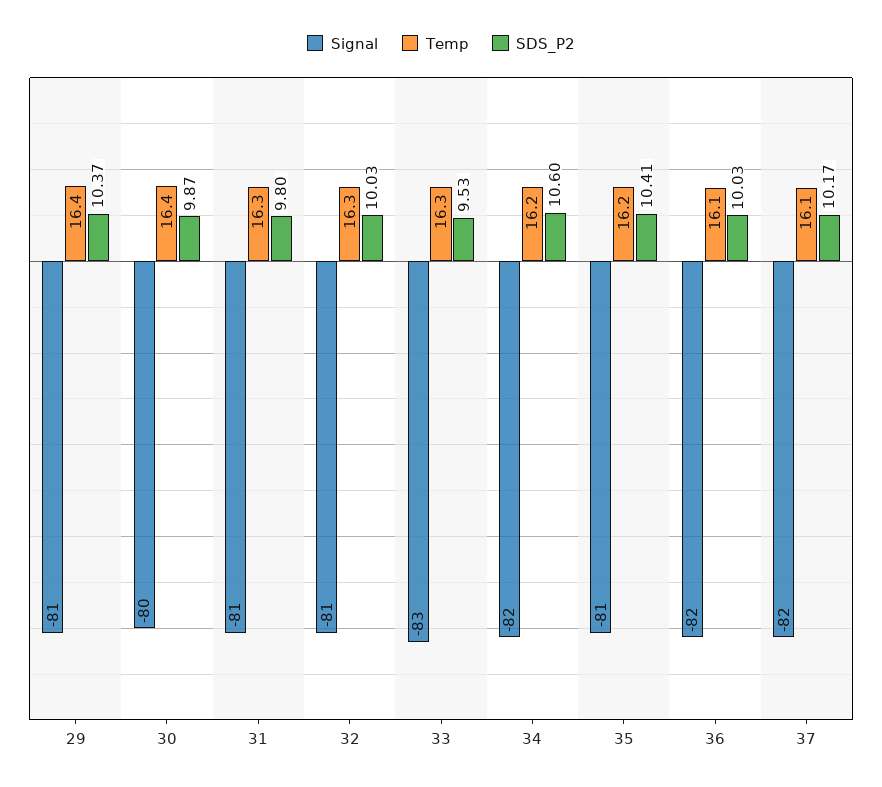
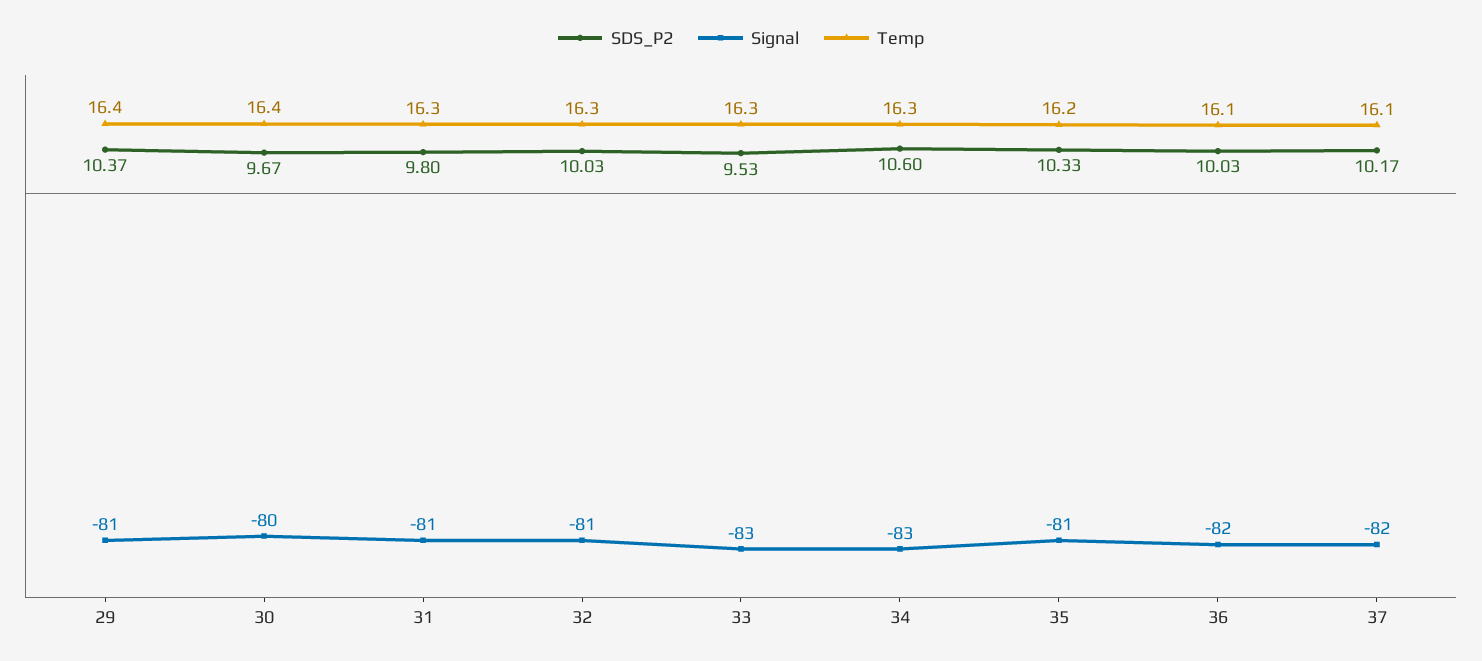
  {
    "Signal": {
      "29": -81,
      "30": -80,
      "31": -81,
      "32": -81,
      "33": -83,
-     "34": -82,
+     "34": -83,
      "35": -81,
      "36": -82,
      "37": -82
    },
    "Temp": {
      "29": 16.4,
      "30": 16.4,
      "31": 16.3,
      "32": 16.3,
      "33": 16.3,
-     "34": 16.2,
+     "34": 16.3,
      "35": 16.2,
      "36": 16.1,
      "37": 16.1
    },
    "SDS_P2": {
      "29": 10.37,
-     "30": 9.87,
+     "30": 9.67,
      "31": 9.8,
      "32": 10.03,
      "33": 9.53,
      "34": 10.6,
-     "35": 10.41,
+     "35": 10.33,
      "36": 10.03,
      "37": 10.17
    }
  }

